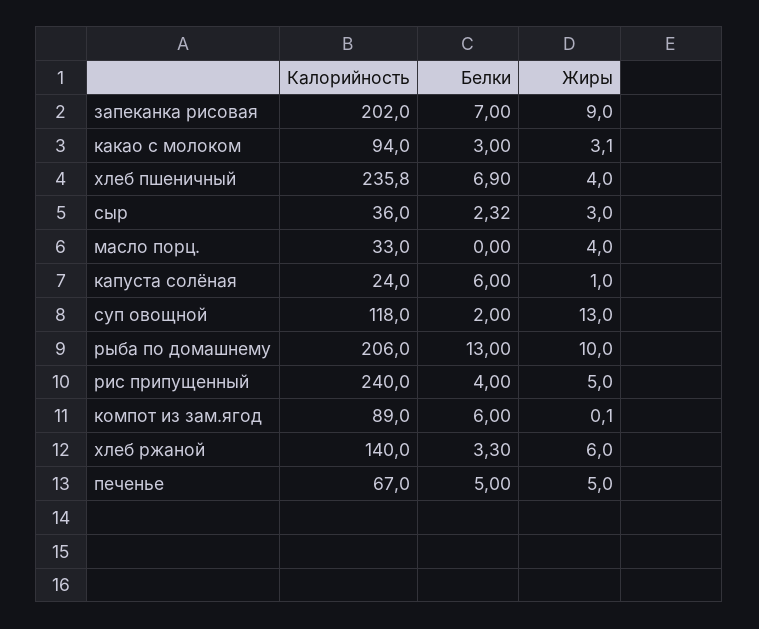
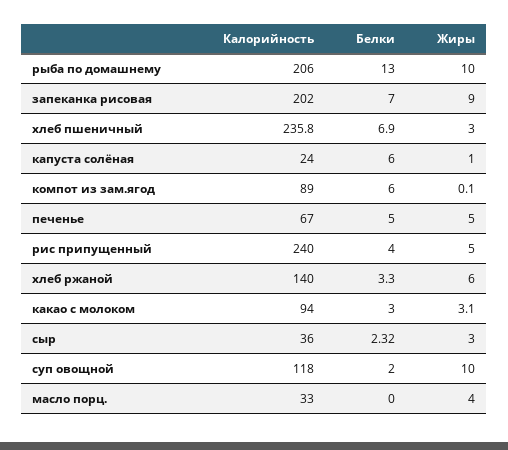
  {
    "Калорийность": {
      "запеканка рисовая": 202,
      "какао с молоком": 94,
      "хлеб пшеничный": 235.8,
      "сыр": 36,
      "масло порц.": 33,
      "капуста солёная": 24,
      "суп овощной": 118,
      "рыба по домашнему": 206,
      "рис припущенный": 240,
      "компот из зам.ягод": 89,
      "хлеб ржаной": 140,
      "печенье": 67
    },
    "Белки": {
      "запеканка рисовая": 7,
      "какао с молоком": 3,
      "хлеб пшеничный": 6.9,
      "сыр": 2.32,
      "масло порц.": 0,
      "капуста солёная": 6,
      "суп овощной": 2,
      "рыба по домашнему": 13,
      "рис припущенный": 4,
      "компот из зам.ягод": 6,
      "хлеб ржаной": 3.3,
      "печенье": 5
    },
    "Жиры": {
      "запеканка рисовая": 9,
      "какао с молоком": 3.1,
-     "хлеб пшеничный": 4,
+     "хлеб пшеничный": 3,
      "сыр": 3,
      "масло порц.": 4,
      "капуста солёная": 1,
-     "суп овощной": 13,
+     "суп овощной": 10,
      "рыба по домашнему": 10,
      "рис припущенный": 5,
      "компот из зам.ягод": 0.1,
      "хлеб ржаной": 6,
      "печенье": 5
    }
  }

